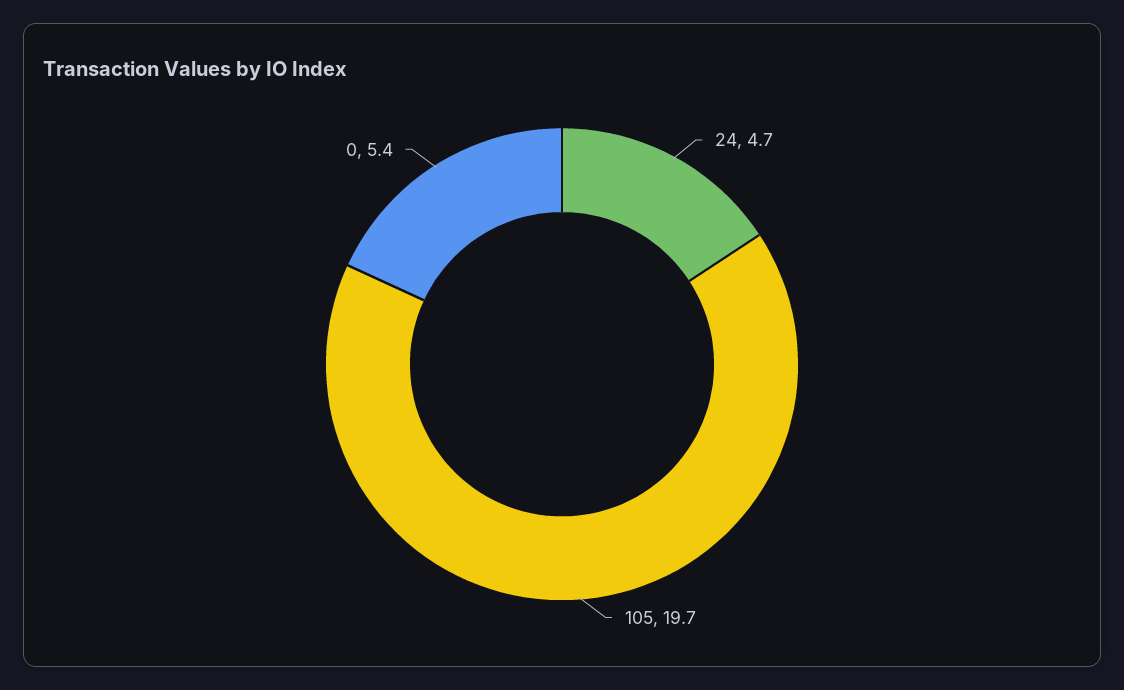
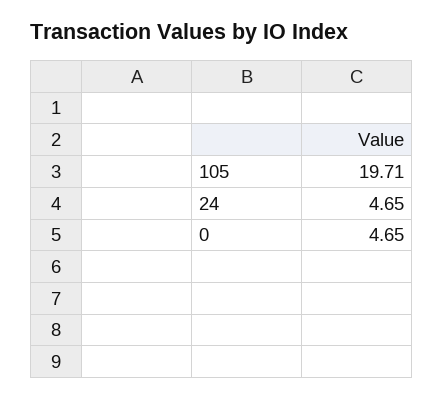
  {
    "24": 4.65,
    "105": 19.71,
-   "0": 5.4
+   "0": 4.65
  }

